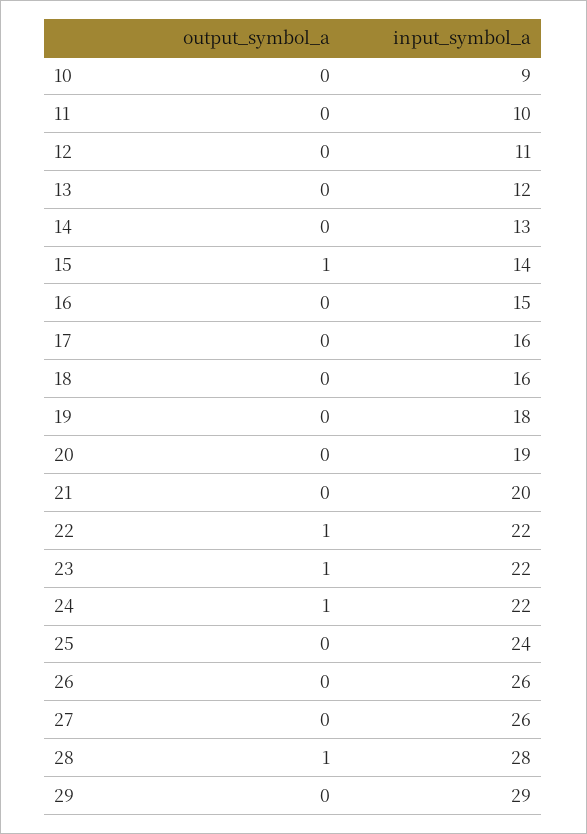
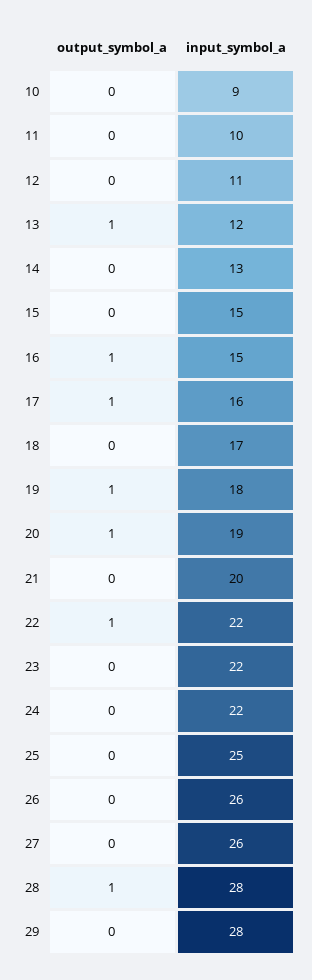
  {
    "output_symbol_a": {
      "10": 0,
      "11": 0,
      "12": 0,
-     "13": 0,
+     "13": 1,
      "14": 0,
-     "15": 1,
+     "15": 0,
-     "16": 0,
+     "16": 1,
-     "17": 0,
+     "17": 1,
      "18": 0,
-     "19": 0,
+     "19": 1,
-     "20": 0,
+     "20": 1,
      "21": 0,
      "22": 1,
-     "23": 1,
+     "23": 0,
-     "24": 1,
+     "24": 0,
      "25": 0,
      "26": 0,
      "27": 0,
      "28": 1,
      "29": 0
    },
    "input_symbol_a": {
      "10": 9,
      "11": 10,
      "12": 11,
      "13": 12,
      "14": 13,
-     "15": 14,
+     "15": 15,
      "16": 15,
      "17": 16,
-     "18": 16,
+     "18": 17,
      "19": 18,
      "20": 19,
      "21": 20,
      "22": 22,
      "23": 22,
      "24": 22,
-     "25": 24,
+     "25": 25,
      "26": 26,
      "27": 26,
      "28": 28,
-     "29": 29
+     "29": 28
    }
  }

